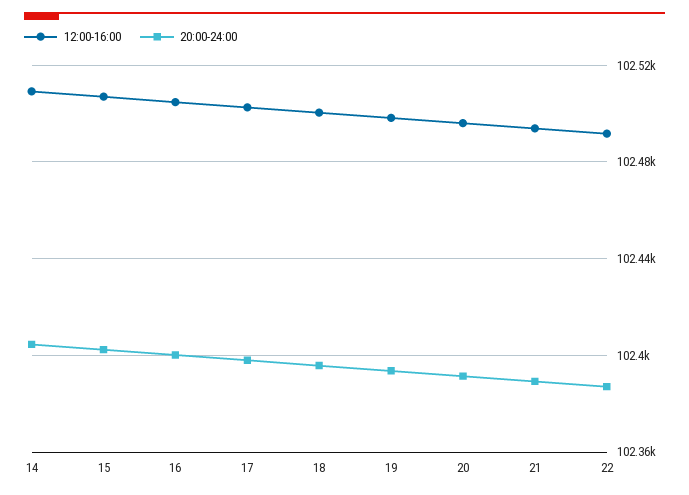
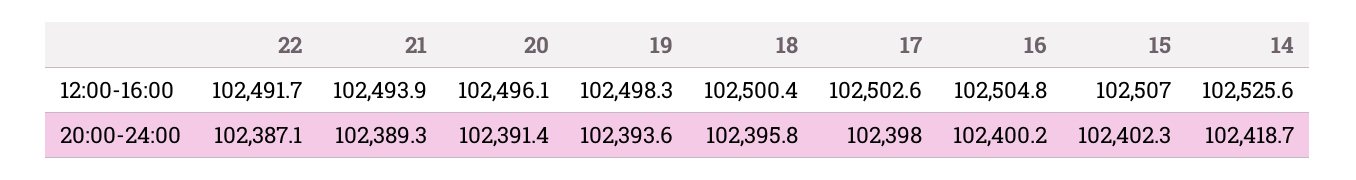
  {
    "12:00-16:00": {
-     "14": 102510,
+     "14": 102525.6,
      "15": 102507,
      "16": 102504.8,
      "17": 102502.6,
      "18": 102500.4,
      "19": 102498.3,
      "20": 102496.1,
      "21": 102493.9,
      "22": 102491.7
    },
    "20:00-24:00": {
-     "14": 102405,
+     "14": 102418.7,
      "15": 102402.3,
      "16": 102400.2,
      "17": 102398,
      "18": 102395.8,
      "19": 102393.6,
      "20": 102391.4,
      "21": 102389.3,
      "22": 102387.1
    }
  }

